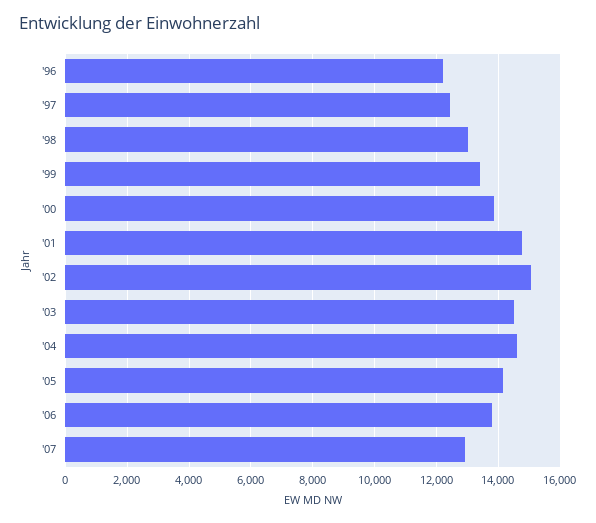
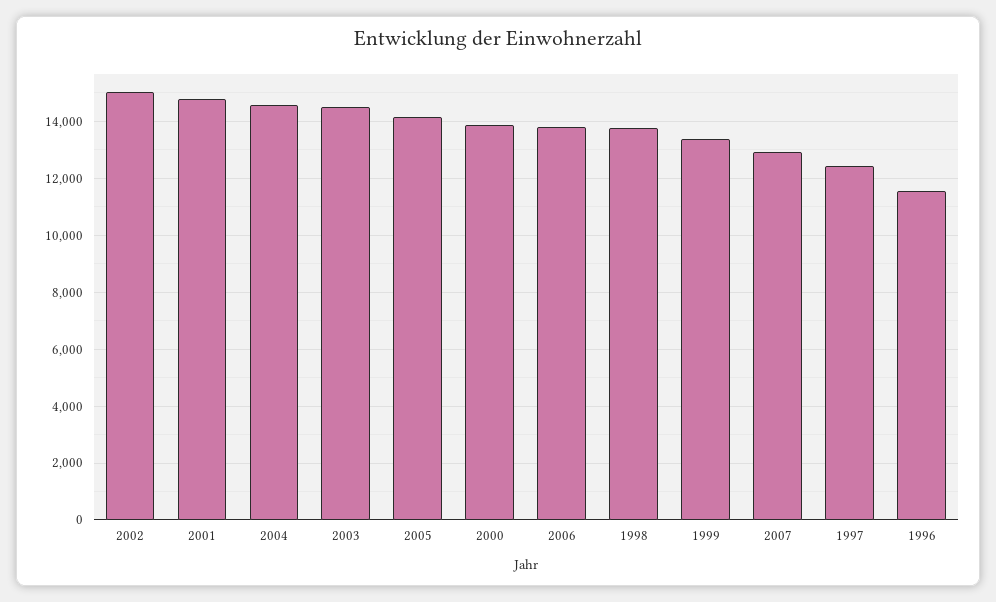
  {
-   "'96": 12200,
+   "'96": 11500,
    "'97": 12400,
-   "'98": 13000,
+   "'98": 13750,
    "'99": 13400,
    "'00": 13800,
    "'01": 14800,
    "'02": 15000,
    "'03": 14400,
    "'04": 14600,
    "'05": 14200,
    "'06": 13800,
    "'07": 13000
  }

